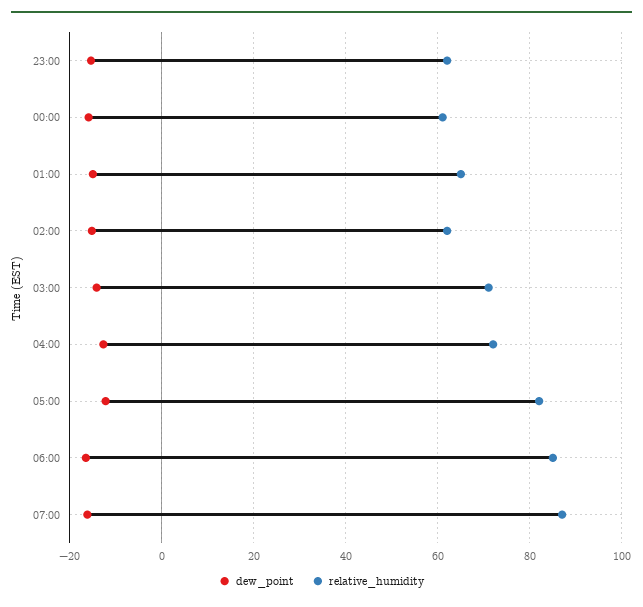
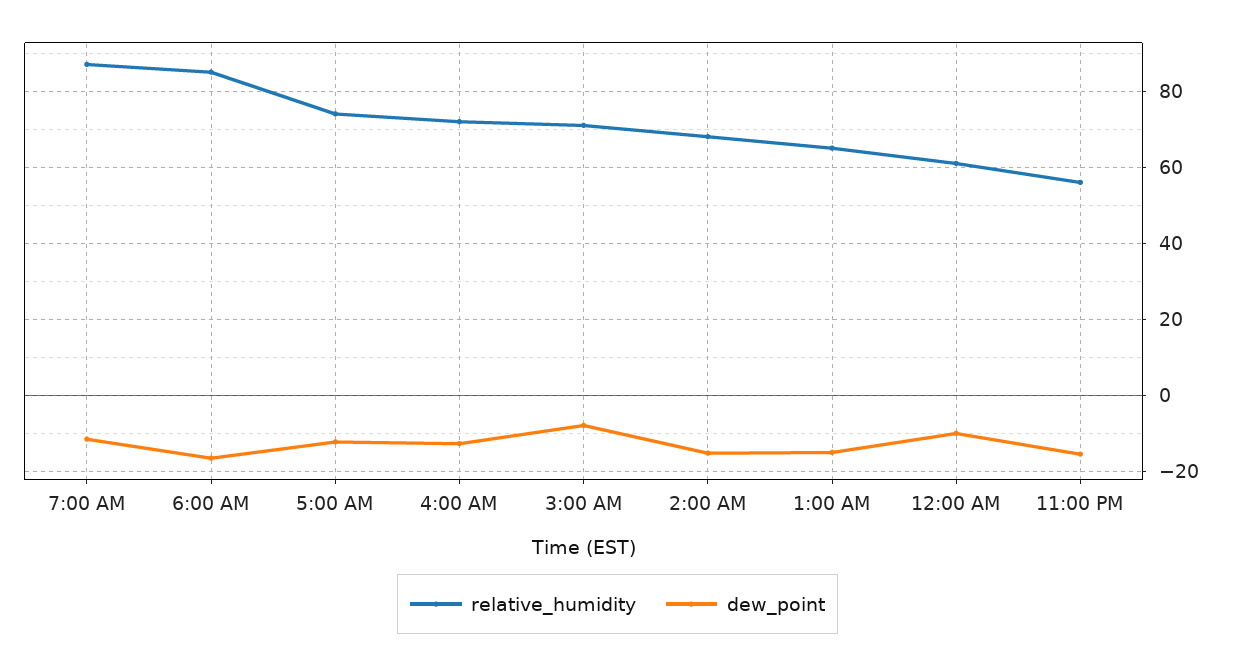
  {
    "dew_point": {
      "23:00": -16,
-     "00:00": -16,
+     "00:00": -10,
      "01:00": -16,
      "02:00": -16,
-     "03:00": -14,
+     "03:00": -8,
      "04:00": -12,
      "05:00": -12,
      "06:00": -16,
-     "07:00": -16
+     "07:00": -12
    },
    "relative_humidity": {
-     "23:00": 62,
+     "23:00": 56,
      "00:00": 62,
      "01:00": 66,
-     "02:00": 62,
+     "02:00": 68,
      "03:00": 72,
      "04:00": 72,
-     "05:00": 82,
+     "05:00": 74,
      "06:00": 86,
      "07:00": 88
    }
  }

